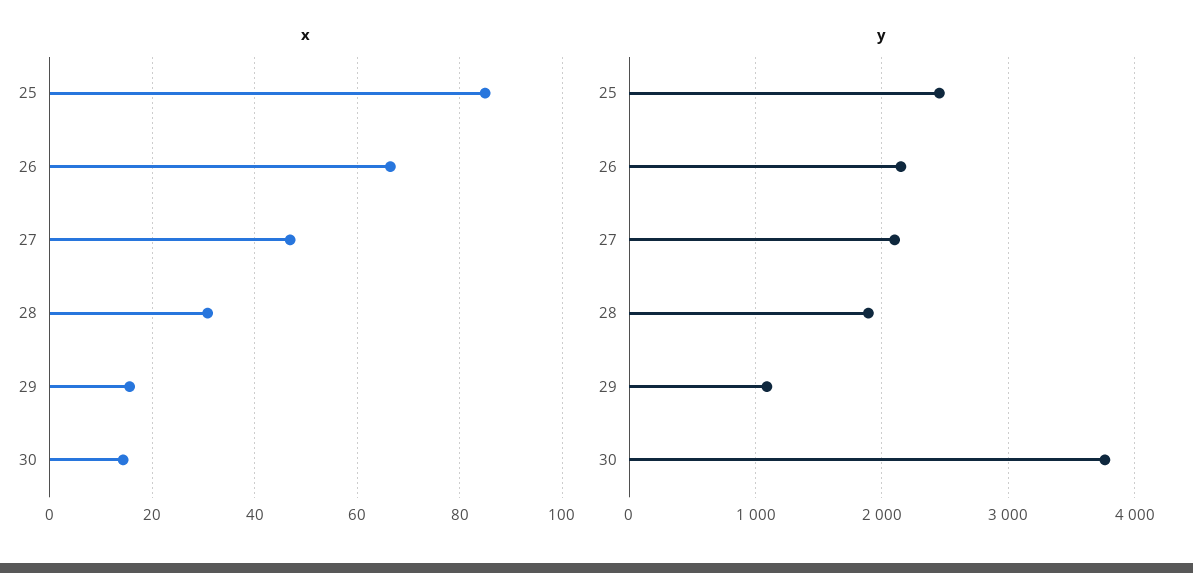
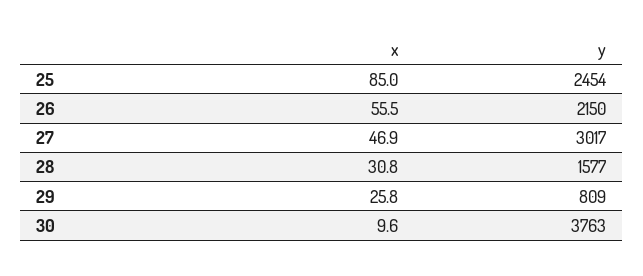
  {
    "x": {
      "25": 85,
-     "26": 66,
+     "26": 55.5,
      "27": 46.9,
      "28": 30.8,
-     "29": 16,
+     "29": 25.8,
-     "30": 14
+     "30": 9.6
    },
    "y": {
      "25": 2454,
      "26": 2150,
-     "27": 2100,
+     "27": 3017,
-     "28": 1900,
+     "28": 1577,
-     "29": 1100,
+     "29": 809,
      "30": 3763
    }
  }

